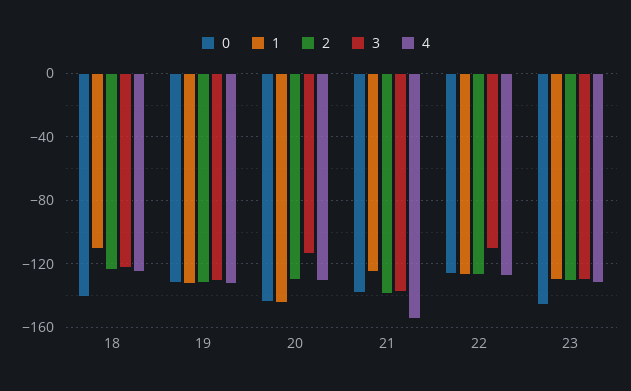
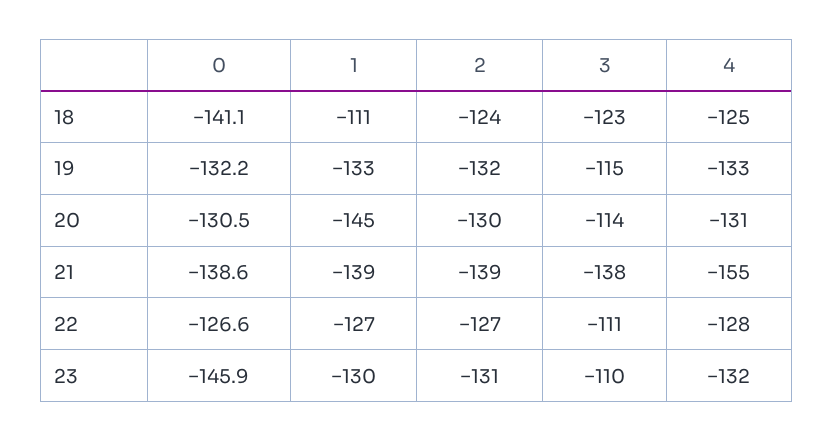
  {
    "0": {
      "18": -141.1,
      "19": -132.2,
-     "20": -145,
+     "20": -130.5,
      "21": -138.6,
      "22": -126.6,
      "23": -145.9
    },
    "1": {
      "18": -111,
      "19": -133,
      "20": -145,
-     "21": -125,
+     "21": -139,
      "22": -127,
      "23": -130
    },
    "2": {
      "18": -124,
      "19": -132,
      "20": -130,
      "21": -139,
      "22": -127,
      "23": -131
    },
    "3": {
      "18": -123,
-     "19": -130,
+     "19": -115,
      "20": -114,
      "21": -138,
      "22": -111,
-     "23": -130
+     "23": -110
    },
    "4": {
      "18": -125,
      "19": -133,
      "20": -131,
      "21": -155,
      "22": -128,
      "23": -132
    }
  }

